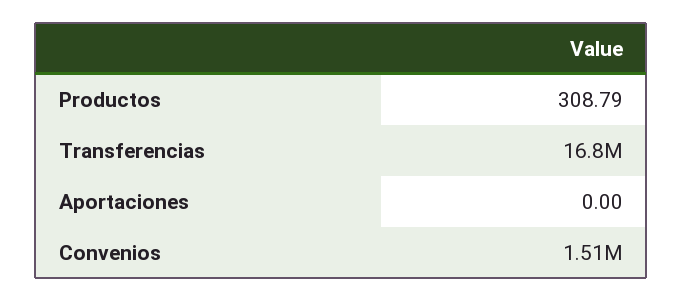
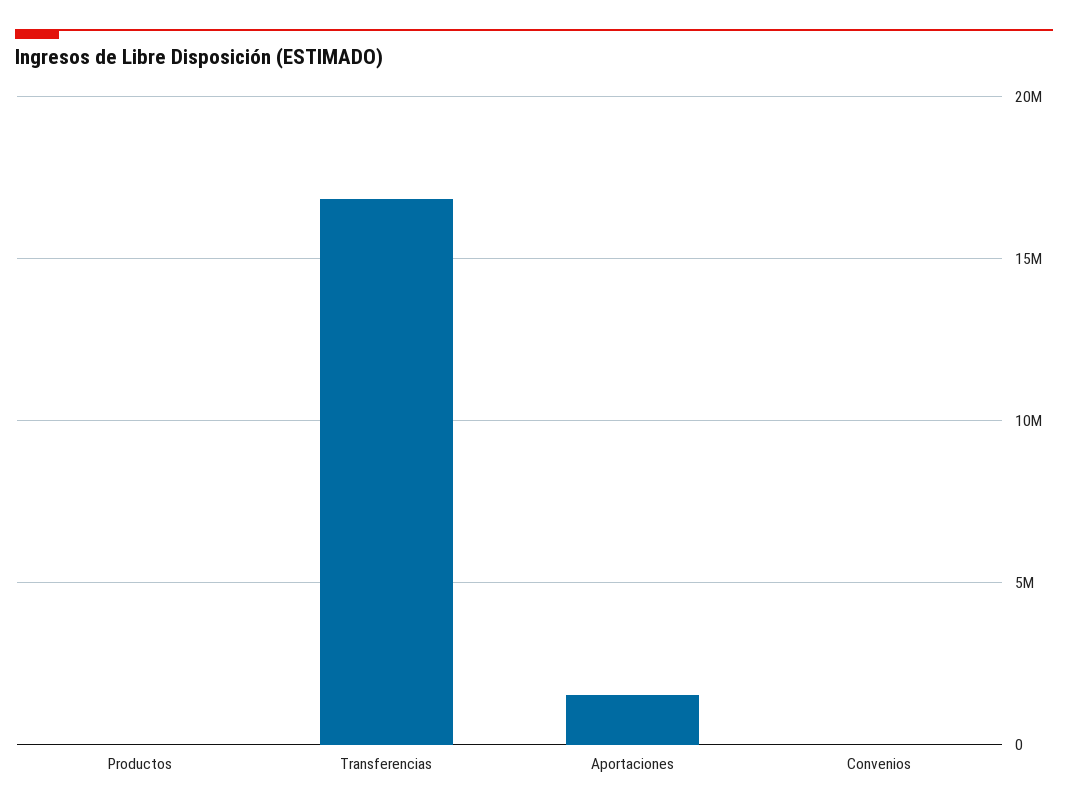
  {
    "Productos": 308.79,
    "Transferencias": 16800000,
-   "Aportaciones": 0,
+   "Aportaciones": 1500000,
-   "Convenios": 1510000
+   "Convenios": 0
  }

